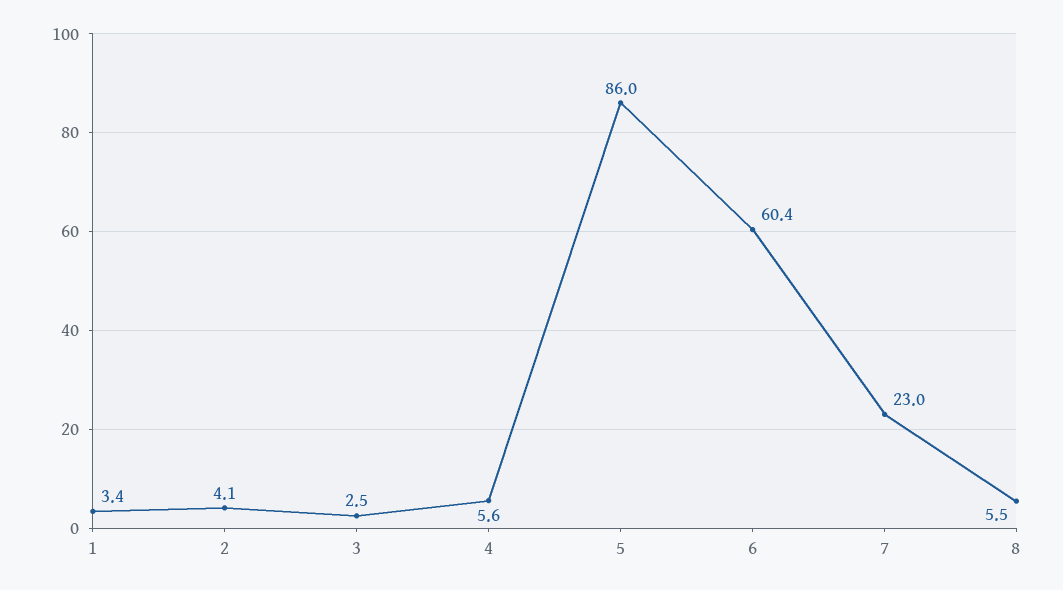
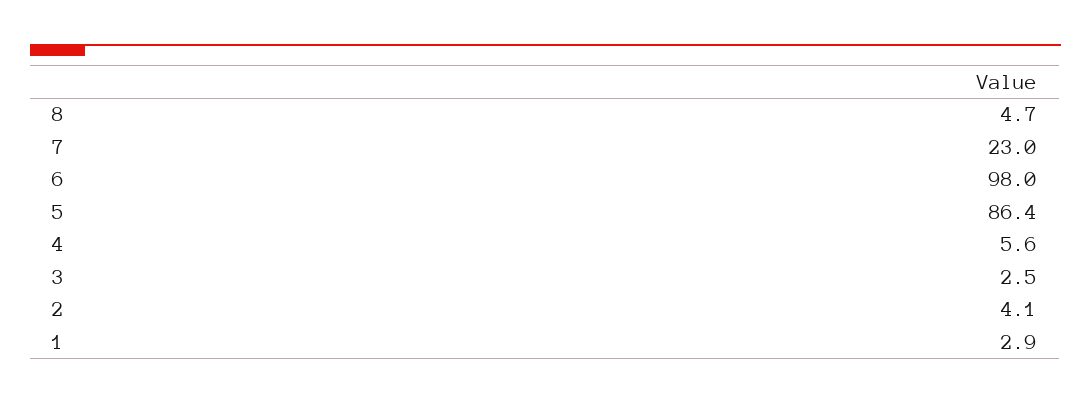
  {
-   "1": 3.4,
+   "1": 2.9,
    "2": 4.1,
    "3": 2.5,
    "4": 5.6,
-   "5": 86,
+   "5": 86.4,
-   "6": 60.4,
+   "6": 98,
    "7": 23,
-   "8": 5.5
+   "8": 4.7
  }

